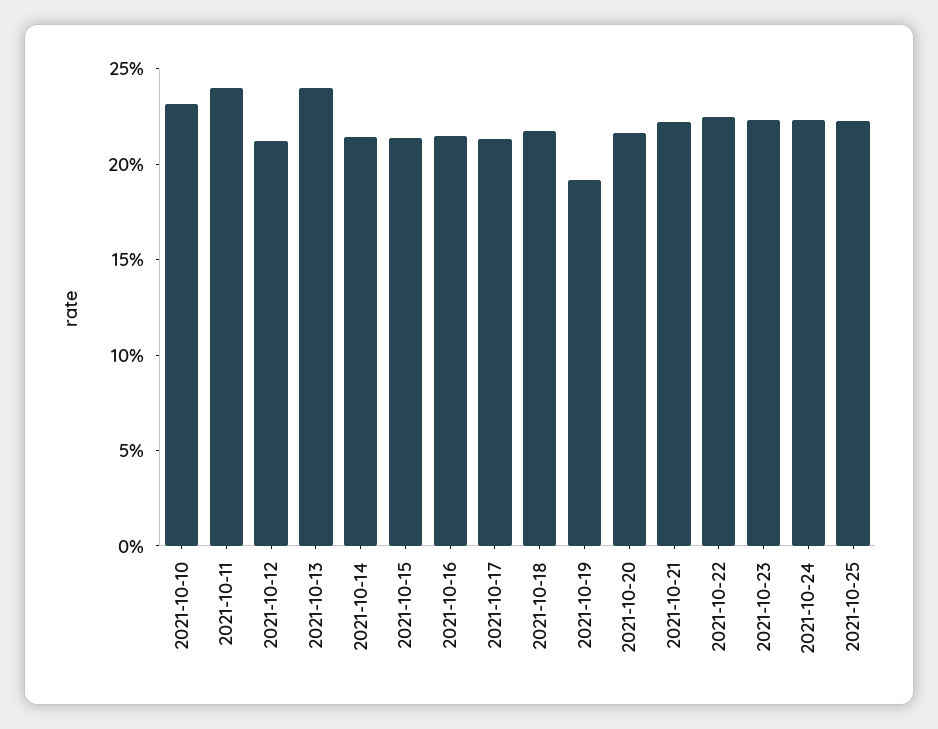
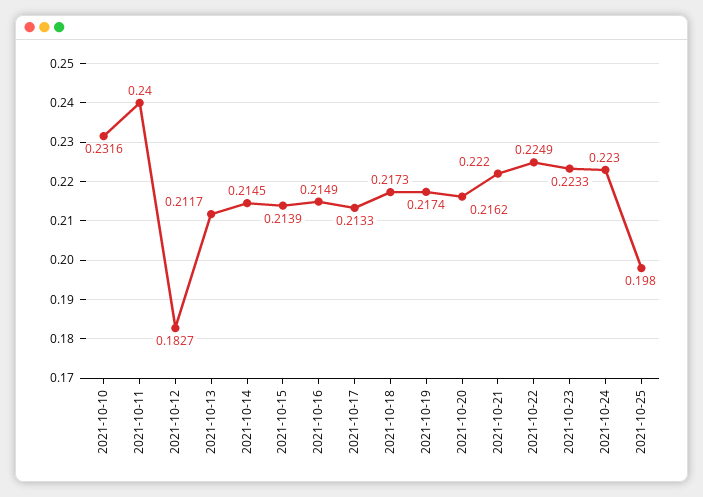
  {
    "2021-10-10": 0.2316,
    "2021-10-11": 0.24,
-   "2021-10-12": 0.21,
+   "2021-10-12": 0.1827,
-   "2021-10-13": 0.24,
+   "2021-10-13": 0.2117,
    "2021-10-14": 0.2145,
    "2021-10-15": 0.2139,
    "2021-10-16": 0.2149,
    "2021-10-17": 0.2133,
    "2021-10-18": 0.2173,
-   "2021-10-19": 0.19,
+   "2021-10-19": 0.2174,
    "2021-10-20": 0.2162,
    "2021-10-21": 0.222,
    "2021-10-22": 0.2249,
    "2021-10-23": 0.2233,
    "2021-10-24": 0.223,
-   "2021-10-25": 0.22
+   "2021-10-25": 0.198
  }

